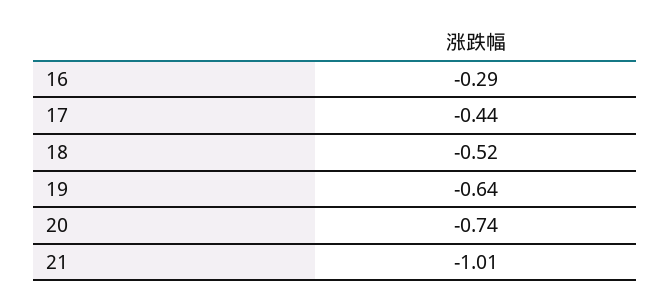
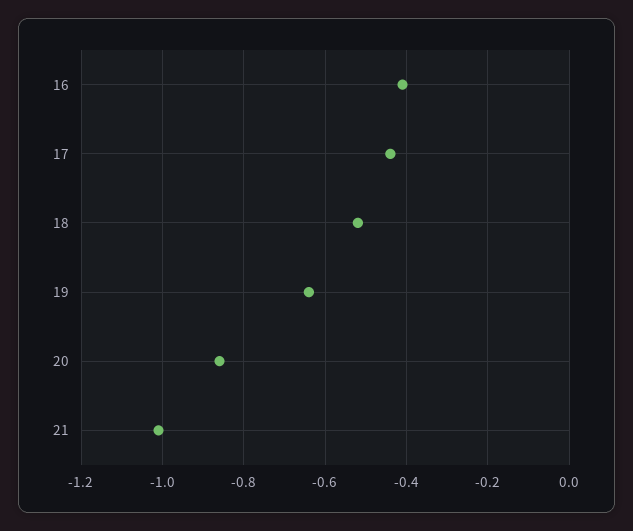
  {
-   "16": -0.29,
+   "16": -0.4,
    "17": -0.44,
    "18": -0.52,
    "19": -0.64,
-   "20": -0.74,
+   "20": -0.85,
    "21": -1.01
  }

